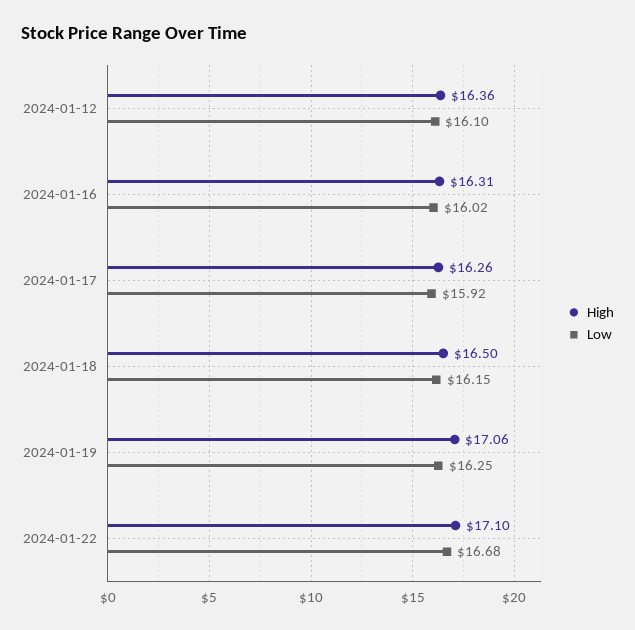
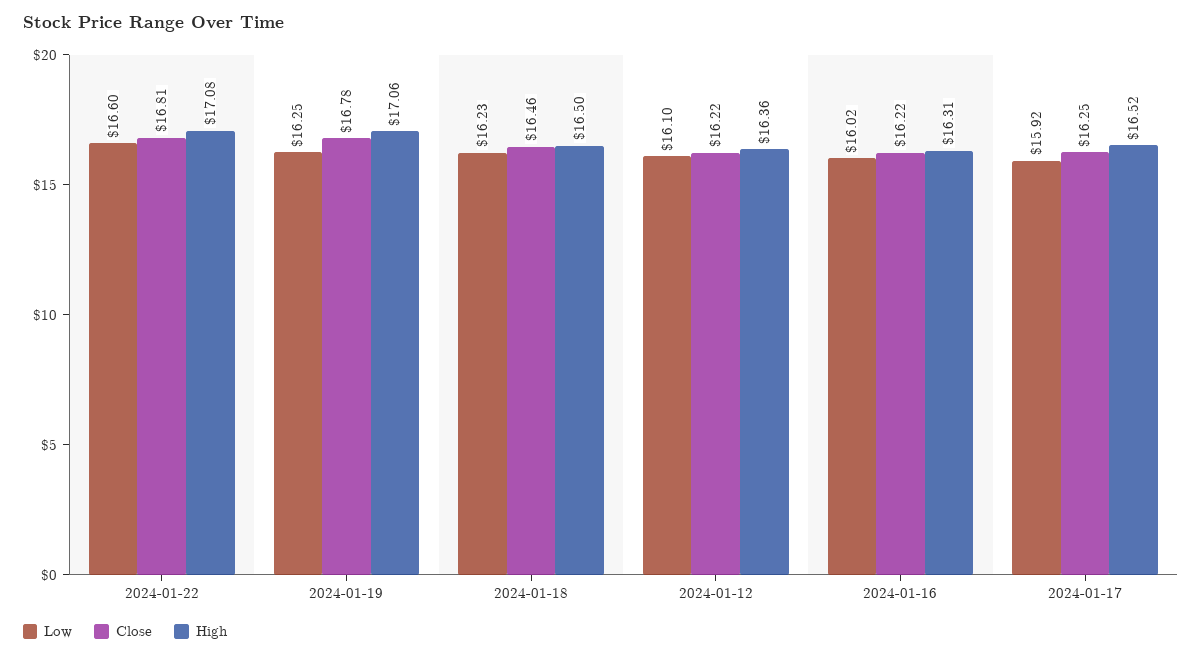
  {
    "High": {
      "2024-01-12": 16.36,
      "2024-01-16": 16.31,
-     "2024-01-17": 16.26,
+     "2024-01-17": 16.52,
      "2024-01-18": 16.5,
      "2024-01-19": 17.06,
-     "2024-01-22": 17.1
+     "2024-01-22": 17.08
    },
    "Low": {
      "2024-01-12": 16.1,
      "2024-01-16": 16.02,
      "2024-01-17": 15.92,
-     "2024-01-18": 16.15,
+     "2024-01-18": 16.23,
      "2024-01-19": 16.25,
-     "2024-01-22": 16.68
+     "2024-01-22": 16.6
-   }
+   },
+   "Close": {
+     "2024-01-22": 16.81,
+     "2024-01-19": 16.78,
+     "2024-01-18": 16.46,
+     "2024-01-12": 16.22,
+     "2024-01-16": 16.22,
+     "2024-01-17": 16.25
+   }
  }

